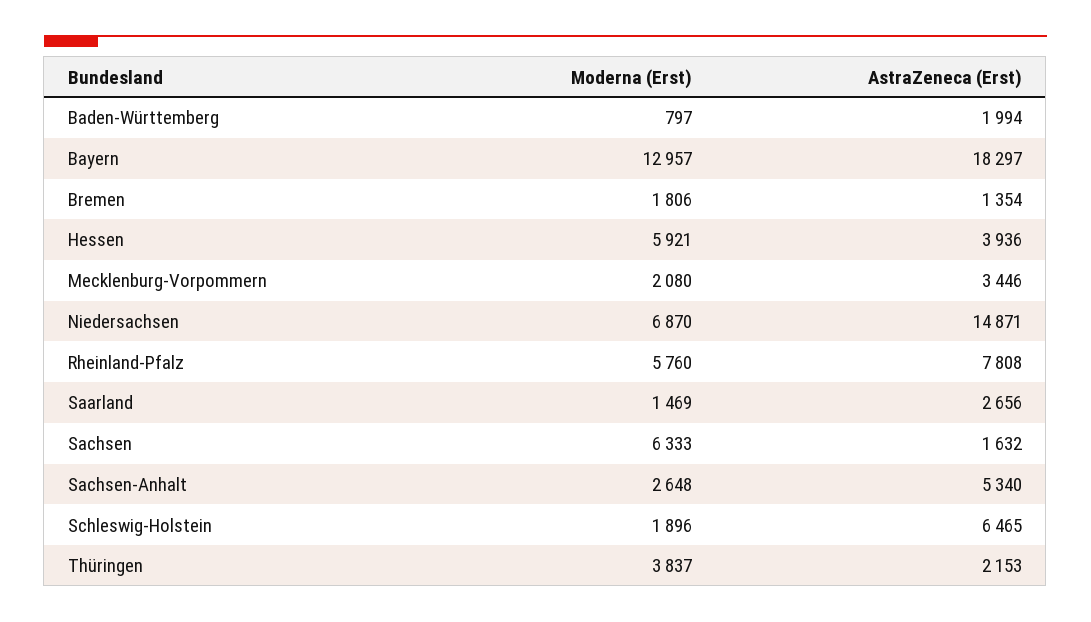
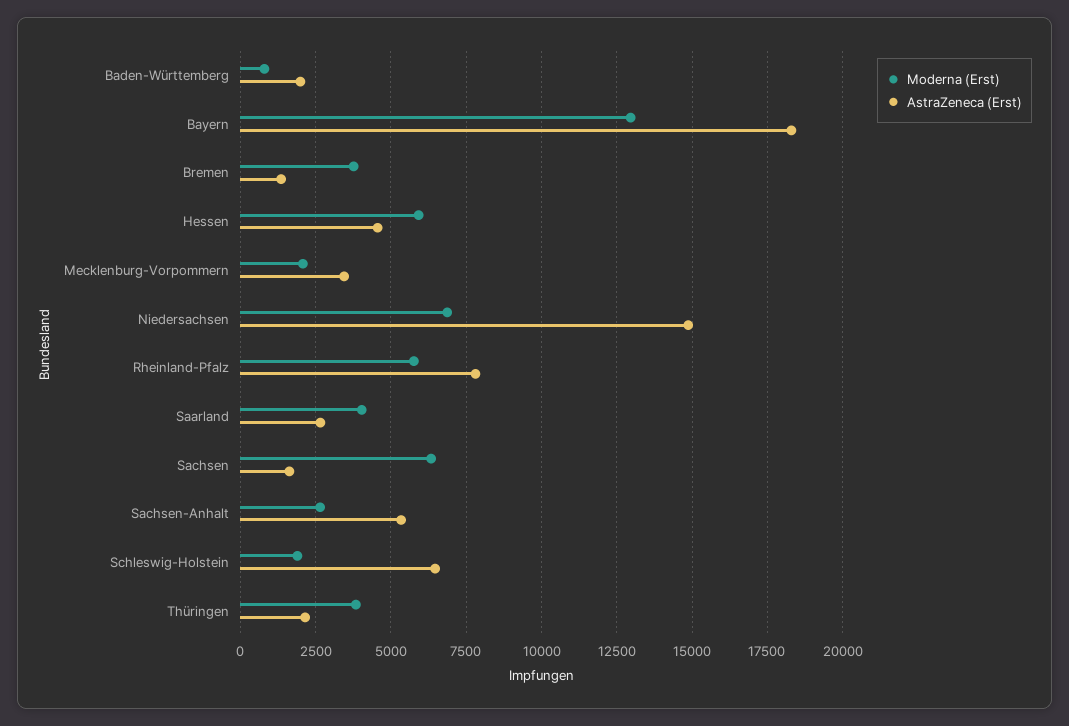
  {
    "Moderna (Erst)": {
      "Baden-Württemberg": 797,
      "Bayern": 12957,
-     "Bremen": 1806,
+     "Bremen": 3750,
      "Hessen": 5921,
      "Mecklenburg-Vorpommern": 2080,
      "Niedersachsen": 6870,
      "Rheinland-Pfalz": 5760,
-     "Saarland": 1469,
+     "Saarland": 4000,
      "Sachsen": 6333,
      "Sachsen-Anhalt": 2648,
      "Schleswig-Holstein": 1896,
      "Thüringen": 3837
    },
    "AstraZeneca (Erst)": {
      "Baden-Württemberg": 1994,
      "Bayern": 18297,
      "Bremen": 1354,
-     "Hessen": 3936,
+     "Hessen": 4500,
      "Mecklenburg-Vorpommern": 3446,
      "Niedersachsen": 14871,
      "Rheinland-Pfalz": 7808,
      "Saarland": 2656,
      "Sachsen": 1632,
      "Sachsen-Anhalt": 5340,
      "Schleswig-Holstein": 6465,
      "Thüringen": 2153
    }
  }

